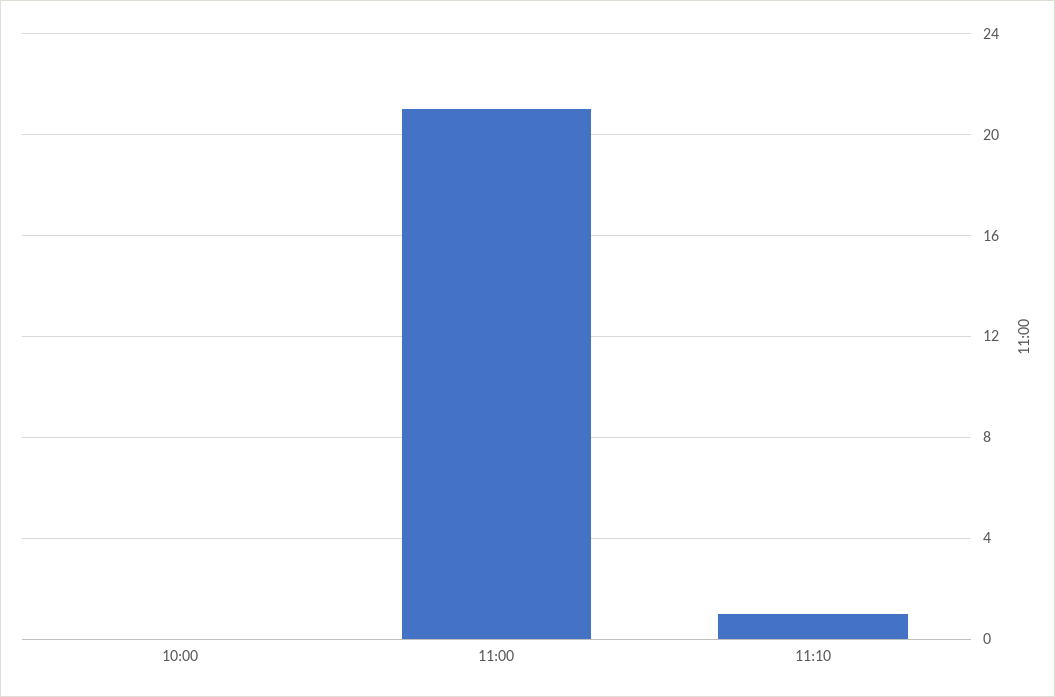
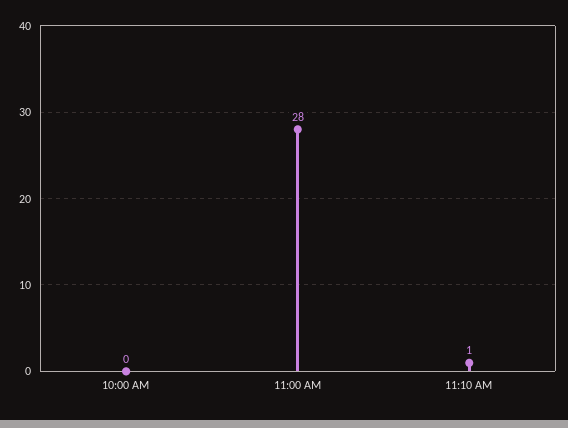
  {
    "10:00": 0,
-   "11:00": 21,
+   "11:00": 28,
    "11:10": 1
  }

